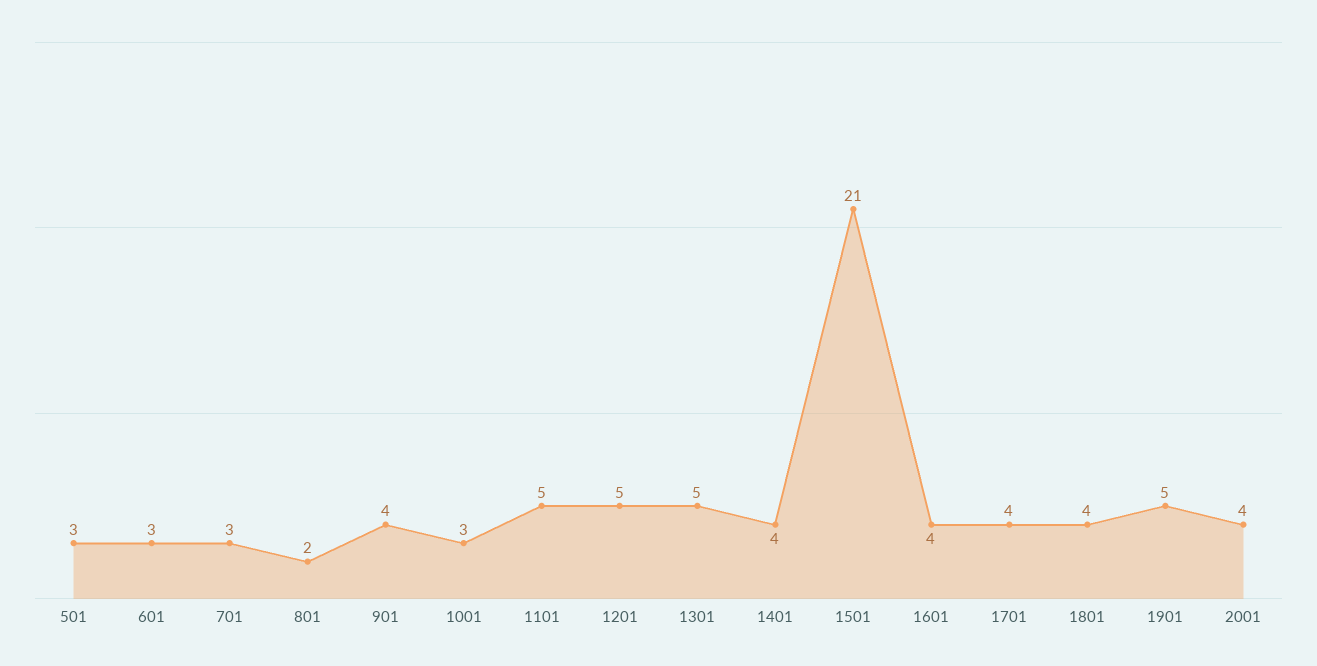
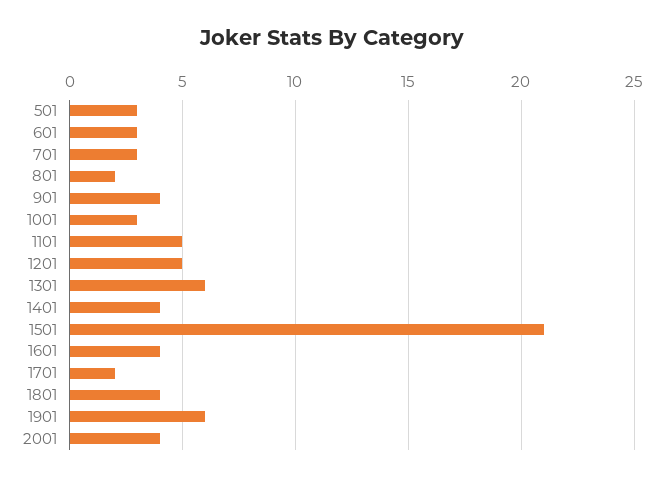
  {
    "501": 3,
    "601": 3,
    "701": 3,
    "801": 2,
    "901": 4,
    "1001": 3,
    "1101": 5,
    "1201": 5,
-   "1301": 5,
+   "1301": 6,
    "1401": 4,
    "1501": 21,
    "1601": 4,
-   "1701": 4,
+   "1701": 2,
    "1801": 4,
-   "1901": 5,
+   "1901": 6,
    "2001": 4
  }

